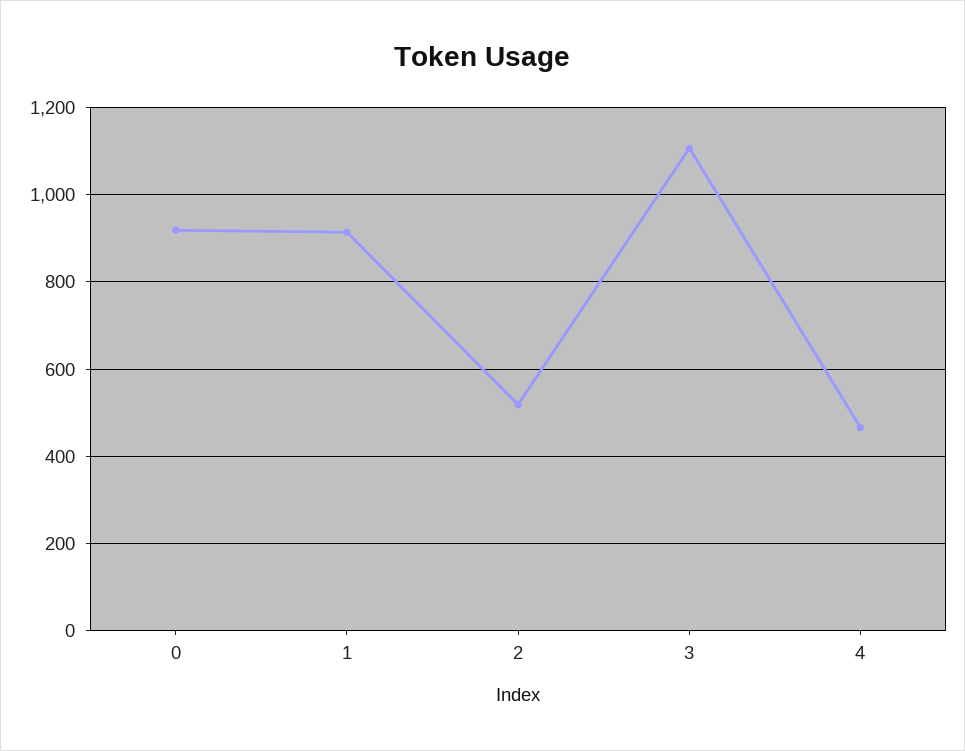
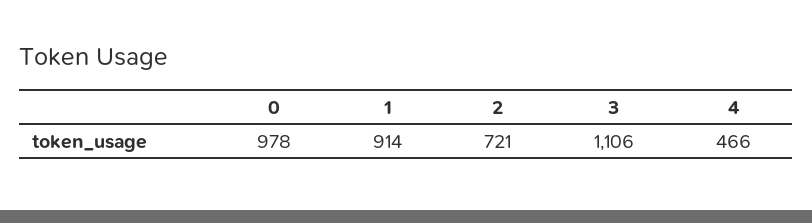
  {
-   "0": 920,
+   "0": 978,
    "1": 914,
-   "2": 520,
+   "2": 721,
    "3": 1106,
    "4": 466
  }

